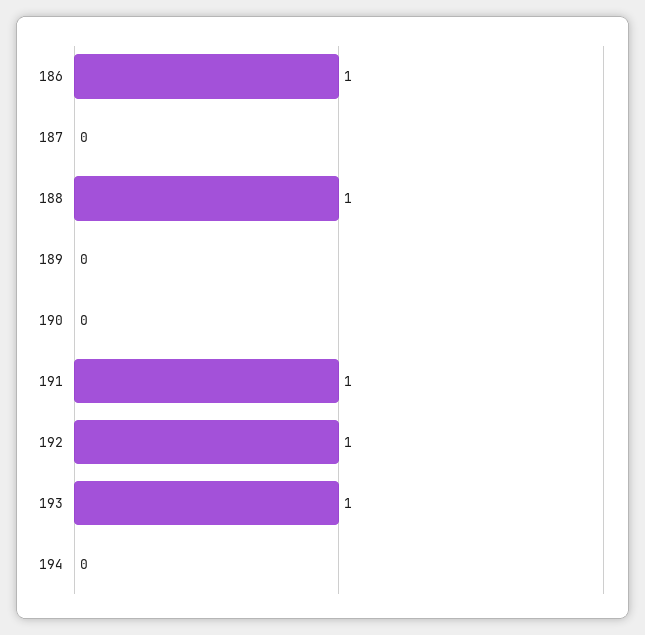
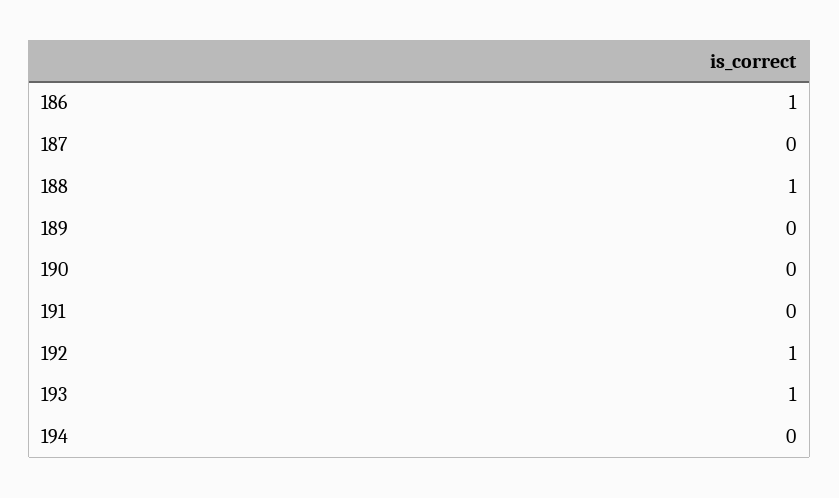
  {
    "186": 1,
    "187": 0,
    "188": 1,
    "189": 0,
    "190": 0,
-   "191": 1,
+   "191": 0,
    "192": 1,
    "193": 1,
    "194": 0
  }

